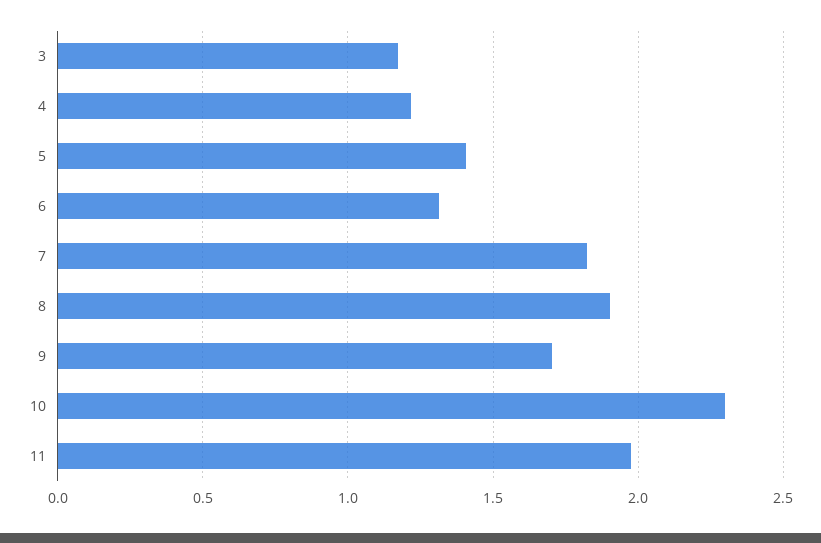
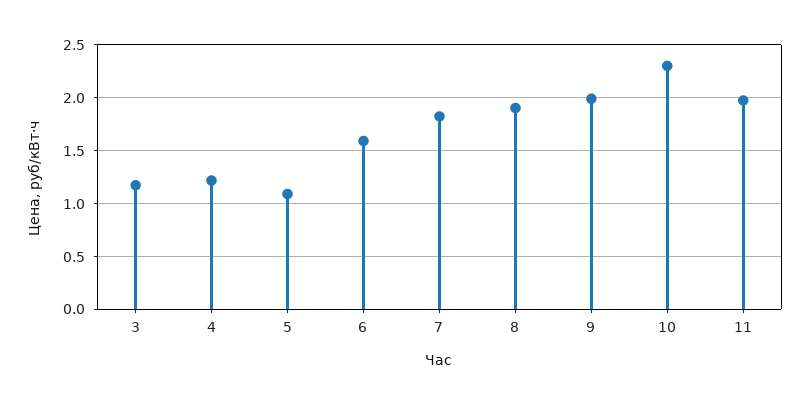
  {
    "3": 1.15,
    "4": 1.2,
-   "5": 1.4,
+   "5": 1.1,
-   "6": 1.3,
+   "6": 1.6,
    "7": 1.8,
    "8": 1.9,
-   "9": 1.7,
+   "9": 2,
    "10": 2.3,
    "11": 1.95
  }

